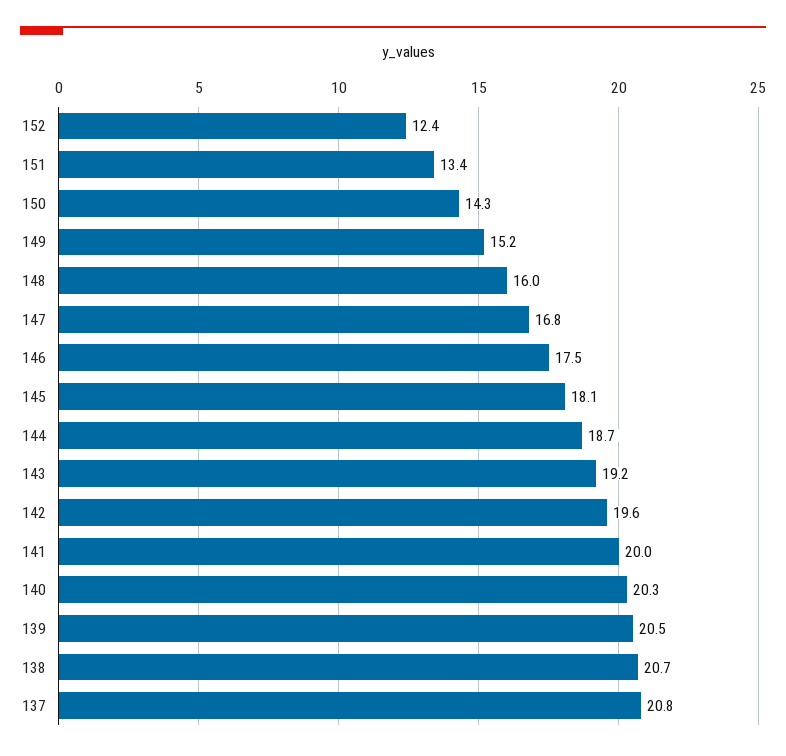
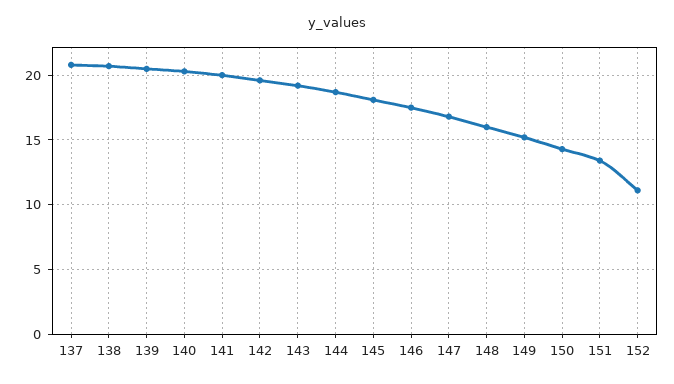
  {
-   "152": 12.4,
+   "152": 11,
    "151": 13.4,
    "150": 14.3,
    "149": 15.2,
    "148": 16,
    "147": 16.8,
    "146": 17.5,
    "145": 18.1,
    "144": 18.7,
    "143": 19.2,
    "142": 19.6,
    "141": 20,
    "140": 20.3,
    "139": 20.5,
    "138": 20.7,
    "137": 20.8
  }

